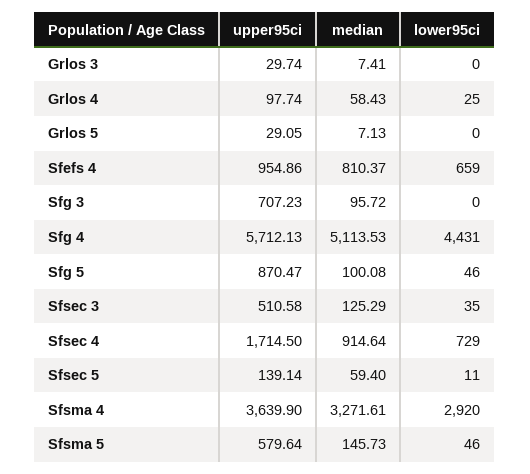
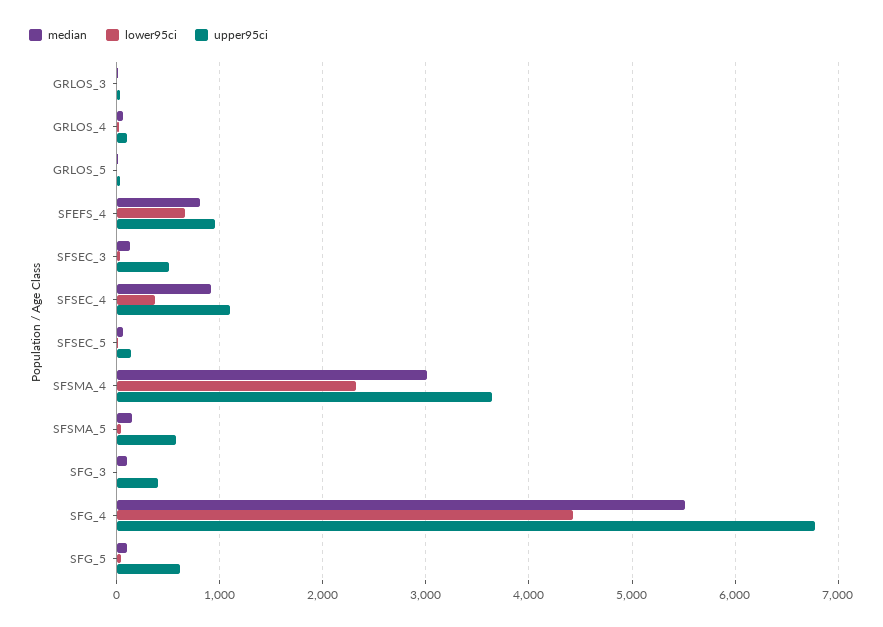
  {
    "upper95ci": {
      "Grlos 3": 29.74,
      "Grlos 4": 97.74,
      "Grlos 5": 29.05,
      "Sfefs 4": 954.86,
-     "Sfg 3": 707.23,
+     "Sfg 3": 400,
-     "Sfg 4": 5712.13,
+     "Sfg 4": 6800,
-     "Sfg 5": 870.47,
+     "Sfg 5": 600,
      "Sfsec 3": 510.58,
-     "Sfsec 4": 1714.5,
+     "Sfsec 4": 1100,
      "Sfsec 5": 139.14,
      "Sfsma 4": 3639.9,
      "Sfsma 5": 579.64
    },
    "median": {
      "Grlos 3": 7.41,
      "Grlos 4": 58.43,
      "Grlos 5": 7.13,
      "Sfefs 4": 810.37,
      "Sfg 3": 95.72,
-     "Sfg 4": 5113.53,
+     "Sfg 4": 5500,
      "Sfg 5": 100.08,
      "Sfsec 3": 125.29,
      "Sfsec 4": 914.64,
      "Sfsec 5": 59.4,
-     "Sfsma 4": 3271.61,
+     "Sfsma 4": 3000,
      "Sfsma 5": 145.73
    },
    "lower95ci": {
      "Grlos 3": 0,
      "Grlos 4": 25,
      "Grlos 5": 0,
      "Sfefs 4": 659,
      "Sfg 3": 0,
      "Sfg 4": 4431,
      "Sfg 5": 46,
      "Sfsec 3": 35,
-     "Sfsec 4": 729,
+     "Sfsec 4": 400,
      "Sfsec 5": 11,
-     "Sfsma 4": 2920,
+     "Sfsma 4": 2300,
      "Sfsma 5": 46
    }
  }

